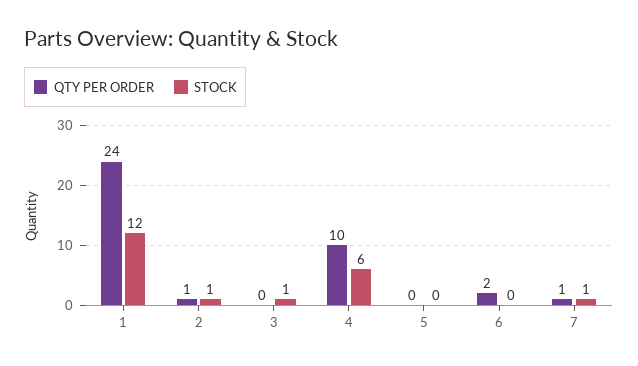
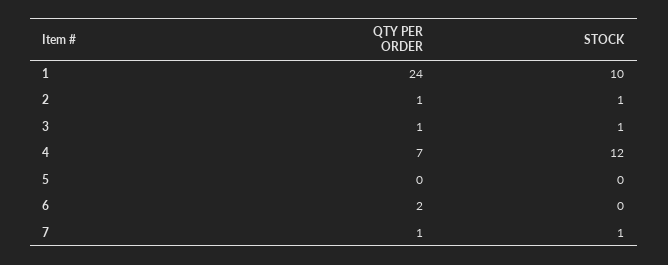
  {
    "QTY PER ORDER": {
      "1": 24,
      "2": 1,
-     "3": 0,
+     "3": 1,
-     "4": 10,
+     "4": 7,
      "5": 0,
      "6": 2,
      "7": 1
    },
    "STOCK": {
-     "1": 12,
+     "1": 10,
      "2": 1,
      "3": 1,
-     "4": 6,
+     "4": 12,
      "5": 0,
      "6": 0,
      "7": 1
    }
  }

